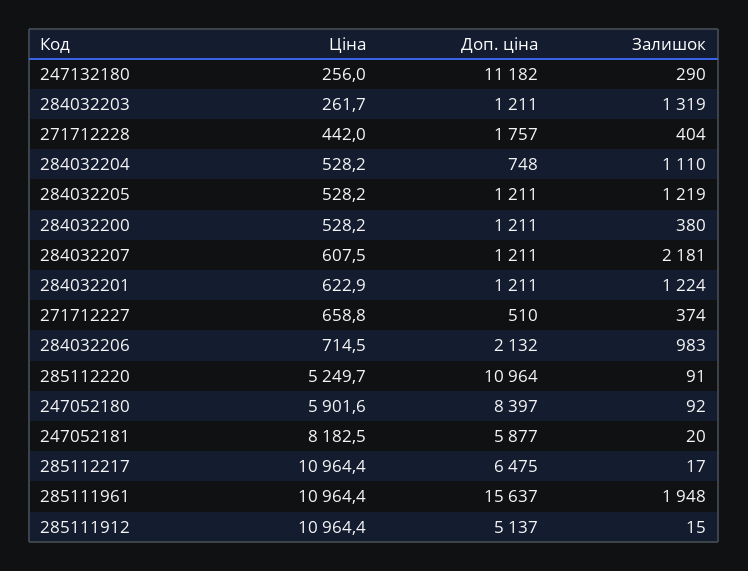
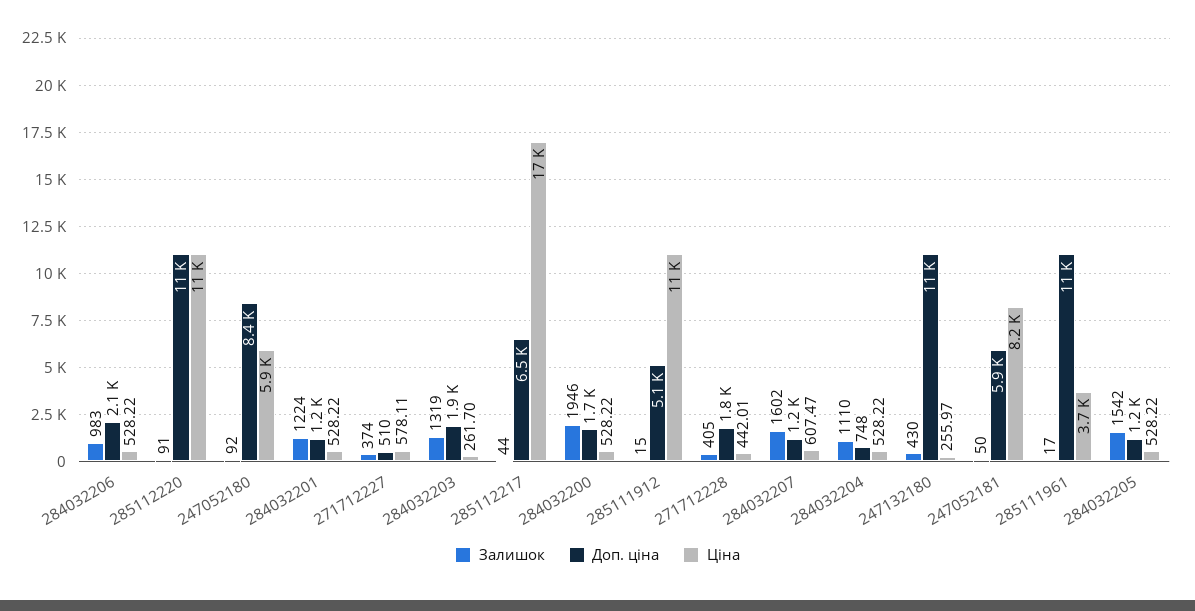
  {
    "Ціна": {
      "247132180": 255.97,
      "284032203": 261.7,
      "271712228": 442.01,
      "284032204": 528.22,
      "284032205": 528.22,
      "284032200": 528.22,
      "284032207": 607.47,
-     "284032201": 622.9,
+     "284032201": 528.22,
-     "271712227": 658.8,
+     "271712227": 578.11,
-     "284032206": 714.5,
+     "284032206": 528.22,
-     "285112220": 5249.7,
+     "285112220": 11000,
      "247052180": 5901.6,
      "247052181": 8182.5,
-     "285112217": 10964.4,
+     "285112217": 17000,
-     "285111961": 10964.4,
+     "285111961": 3700,
      "285111912": 10964.4
    },
    "Доп. ціна": {
      "247132180": 11182,
-     "284032203": 1211,
+     "284032203": 1900,
      "271712228": 1757,
      "284032204": 748,
      "284032205": 1211,
-     "284032200": 1211,
+     "284032200": 1700,
      "284032207": 1211,
      "284032201": 1211,
      "271712227": 510,
      "284032206": 2132,
      "285112220": 10964,
      "247052180": 8397,
      "247052181": 5877,
      "285112217": 6475,
-     "285111961": 15637,
+     "285111961": 11000,
      "285111912": 5137
    },
    "Залишок": {
-     "247132180": 290,
+     "247132180": 430,
      "284032203": 1319,
-     "271712228": 404,
+     "271712228": 405,
      "284032204": 1110,
-     "284032205": 1219,
+     "284032205": 1542,
-     "284032200": 380,
+     "284032200": 1946,
-     "284032207": 2181,
+     "284032207": 1602,
      "284032201": 1224,
      "271712227": 374,
      "284032206": 983,
      "285112220": 91,
      "247052180": 92,
-     "247052181": 20,
+     "247052181": 50,
-     "285112217": 17,
+     "285112217": 44,
-     "285111961": 1948,
+     "285111961": 17,
      "285111912": 15
    }
  }

